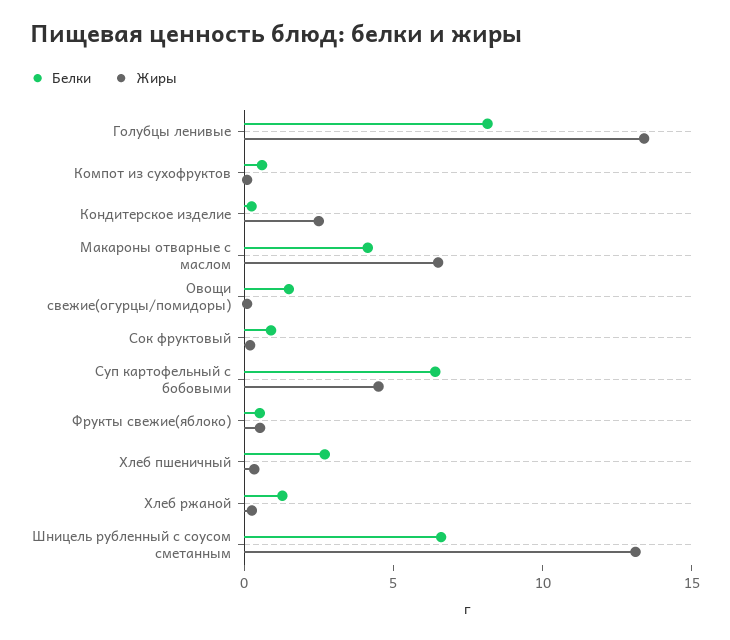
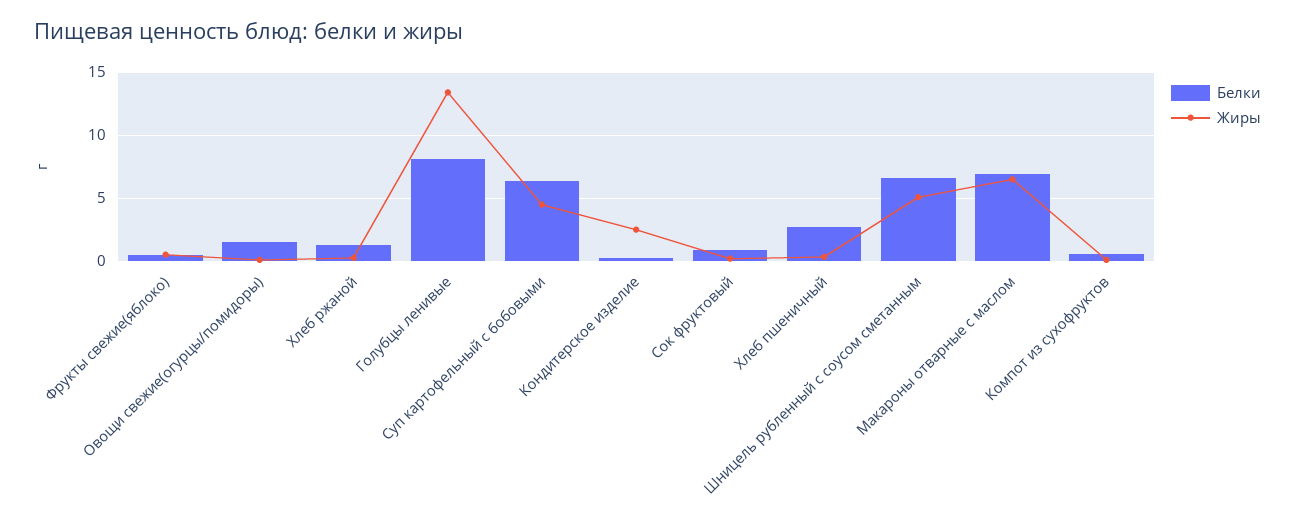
  {
    "Белки": {
      "Голубцы ленивые": 8,
      "Компот из сухофруктов": 0.5,
      "Кондитерское изделие": 0.5,
-     "Макароны отварные с маслом": 4,
+     "Макароны отварные с маслом": 7,
      "Овощи свежие(огурцы/помидоры)": 1.5,
      "Сок фруктовый": 1,
      "Суп картофельный с бобовыми": 6.5,
      "Фрукты свежие(яблоко)": 0.5,
      "Хлеб пшеничный": 2.5,
      "Хлеб ржаной": 1.5,
      "Шницель рубленный с соусом сметанным": 6.5
    },
    "Жиры": {
      "Голубцы ленивые": 13.5,
      "Компот из сухофруктов": 0,
      "Кондитерское изделие": 2.5,
      "Макароны отварные с маслом": 6.5,
      "Овощи свежие(огурцы/помидоры)": 0,
      "Сок фруктовый": 0,
      "Суп картофельный с бобовыми": 4.5,
      "Фрукты свежие(яблоко)": 0.5,
      "Хлеб пшеничный": 0.5,
      "Хлеб ржаной": 0.5,
-     "Шницель рубленный с соусом сметанным": 13
+     "Шницель рубленный с соусом сметанным": 5
    }
  }

